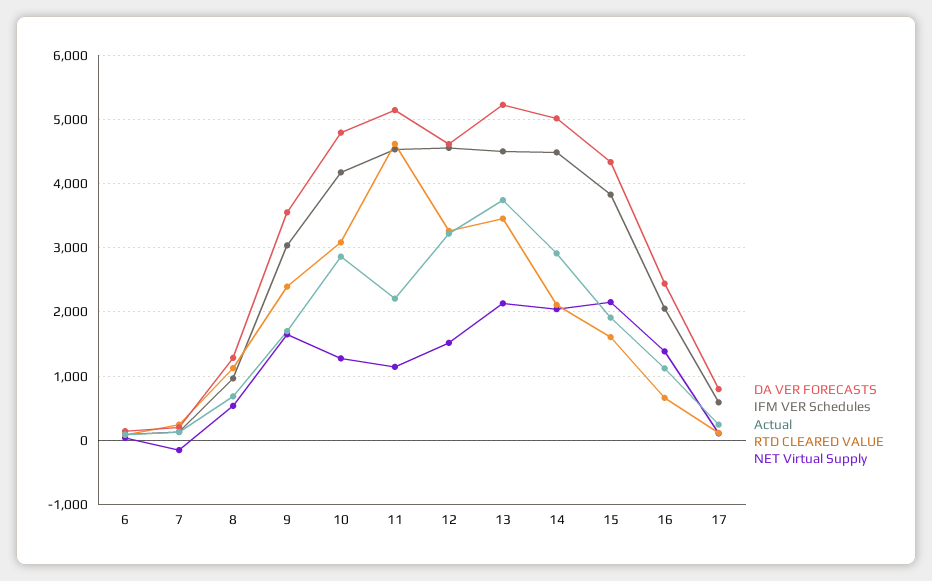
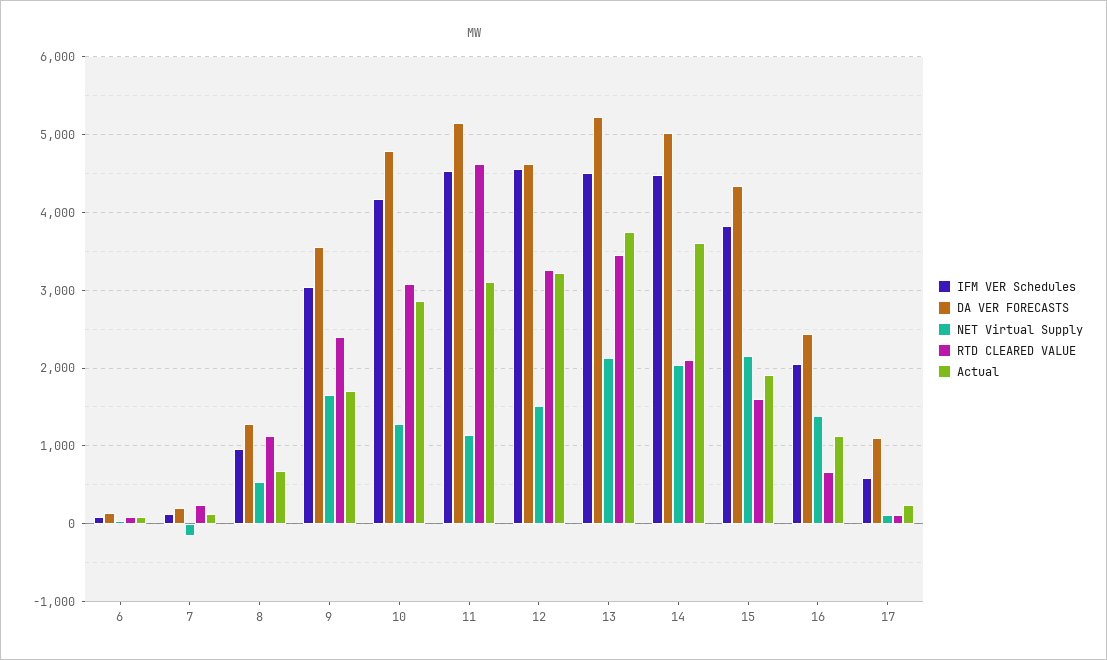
  {
    "DA VER FORECASTS": {
      "6": 100,
      "7": 200,
      "8": 1300,
      "9": 3500,
      "10": 4800,
      "11": 5100,
      "12": 4600,
      "13": 5200,
      "14": 5000,
      "15": 4300,
      "16": 2400,
-     "17": 800
+     "17": 1100
    },
    "IFM VER Schedules": {
      "6": 100,
      "7": 100,
      "8": 1000,
      "9": 3000,
      "10": 4200,
      "11": 4500,
      "12": 4600,
      "13": 4500,
      "14": 4500,
      "15": 3800,
      "16": 2100,
      "17": 600
    },
    "Actual": {
      "6": 100,
      "7": 100,
      "8": 700,
      "9": 1700,
      "10": 2900,
-     "11": 2200,
+     "11": 3100,
      "12": 3200,
      "13": 3700,
-     "14": 2900,
+     "14": 3600,
      "15": 1900,
      "16": 1100,
      "17": 200
    },
    "RTD CLEARED VALUE": {
      "6": 100,
      "7": 200,
      "8": 1100,
      "9": 2400,
      "10": 3100,
      "11": 4600,
      "12": 3300,
      "13": 3500,
      "14": 2100,
      "15": 1600,
      "16": 700,
      "17": 100
    },
    "NET Virtual Supply": {
      "6": 0,
      "7": -200,
      "8": 500,
      "9": 1600,
      "10": 1300,
      "11": 1100,
      "12": 1500,
      "13": 2100,
      "14": 2000,
      "15": 2200,
      "16": 1400,
      "17": 100
    }
  }

